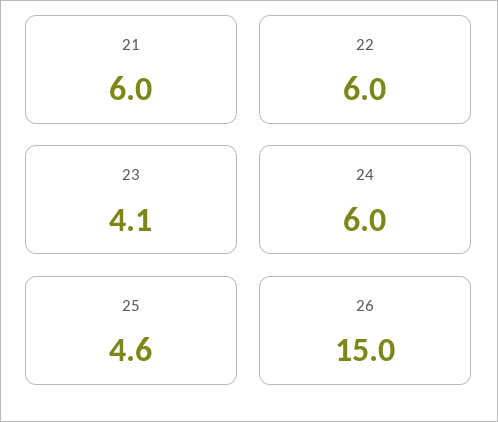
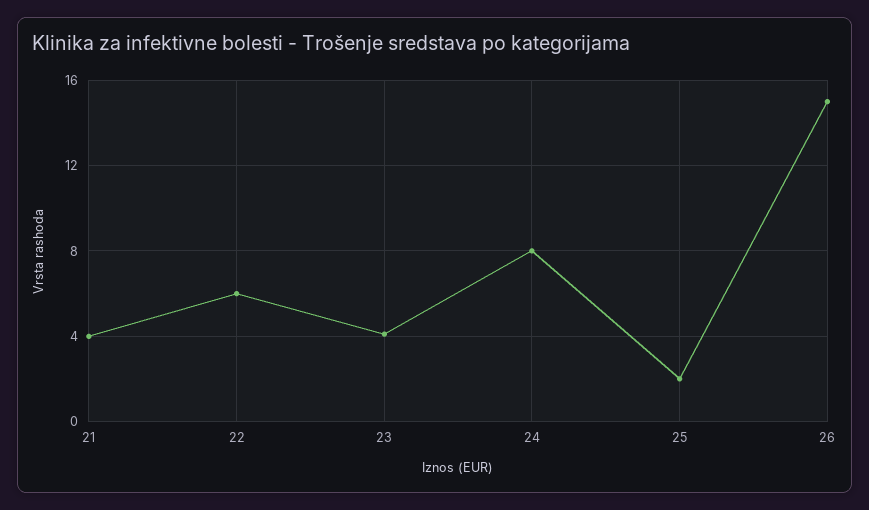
  {
-   "21": 6,
+   "21": 4,
    "22": 6,
    "23": 4.1,
-   "24": 6,
+   "24": 8,
-   "25": 4.6,
+   "25": 2,
    "26": 15
  }

